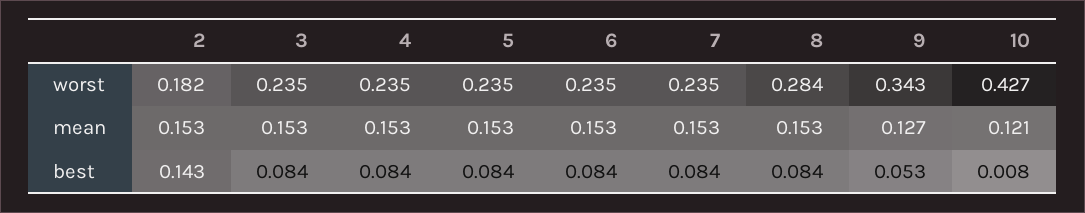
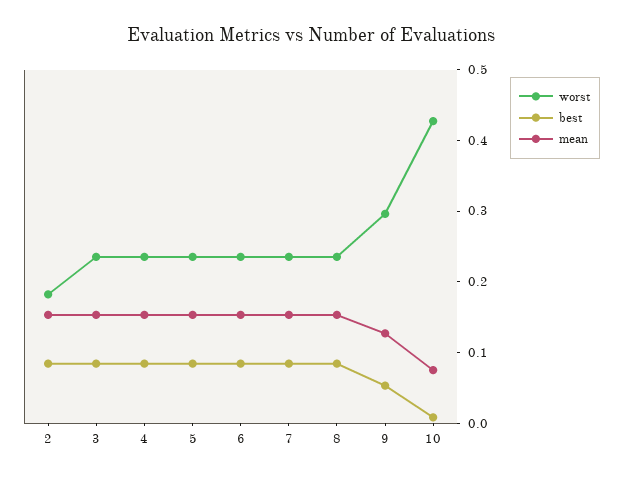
  {
    "worst": {
      "2": 0.182,
      "3": 0.235,
      "4": 0.235,
      "5": 0.235,
      "6": 0.235,
      "7": 0.235,
-     "8": 0.284,
+     "8": 0.24,
-     "9": 0.343,
+     "9": 0.3,
      "10": 0.427
    },
    "mean": {
      "2": 0.153,
      "3": 0.153,
      "4": 0.153,
      "5": 0.153,
      "6": 0.153,
      "7": 0.153,
      "8": 0.153,
      "9": 0.127,
-     "10": 0.121
+     "10": 0.08
    },
    "best": {
-     "2": 0.143,
+     "2": 0.08,
      "3": 0.084,
      "4": 0.084,
      "5": 0.084,
      "6": 0.084,
      "7": 0.084,
      "8": 0.084,
      "9": 0.053,
      "10": 0.008
    }
  }

